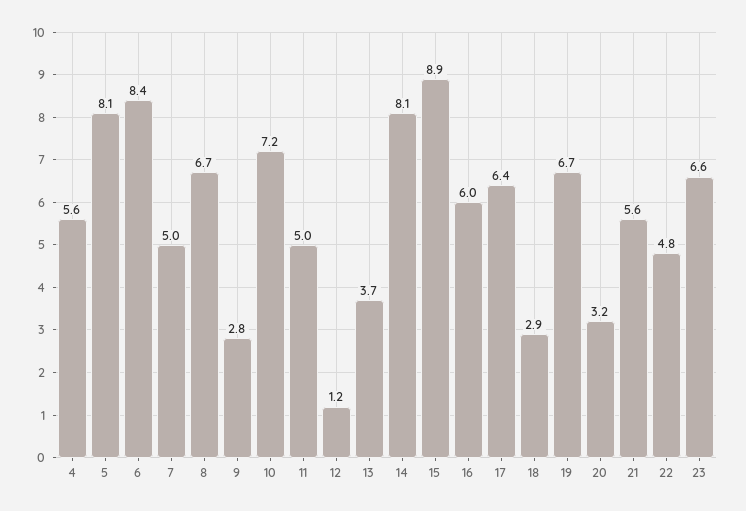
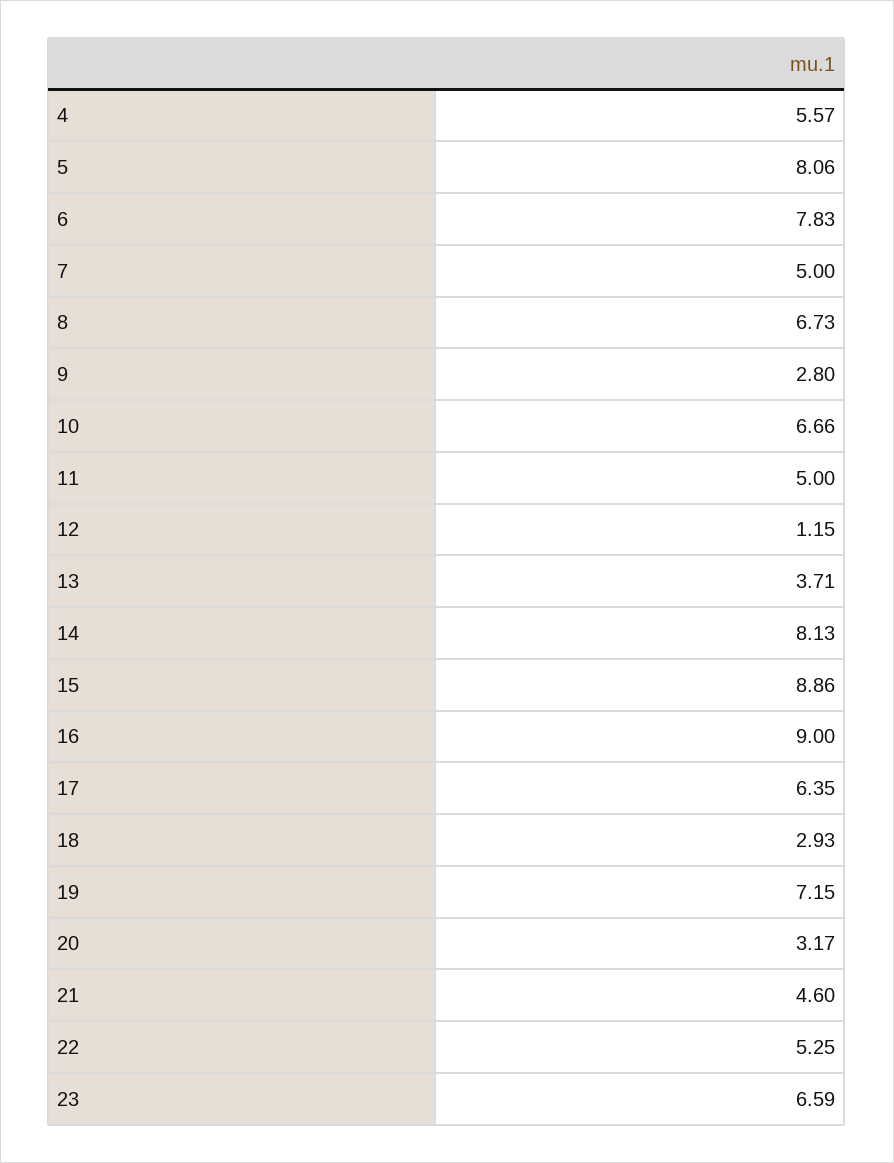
  {
    "4": 5.57,
    "5": 8.06,
-   "6": 8.4,
+   "6": 7.83,
    "7": 5,
    "8": 6.73,
    "9": 2.8,
-   "10": 7.2,
+   "10": 6.66,
    "11": 5,
    "12": 1.15,
    "13": 3.71,
    "14": 8.13,
    "15": 8.86,
-   "16": 6,
+   "16": 9,
    "17": 6.35,
    "18": 2.93,
-   "19": 6.7,
+   "19": 7.15,
    "20": 3.17,
-   "21": 5.6,
+   "21": 4.6,
-   "22": 4.8,
+   "22": 5.25,
    "23": 6.59
  }

